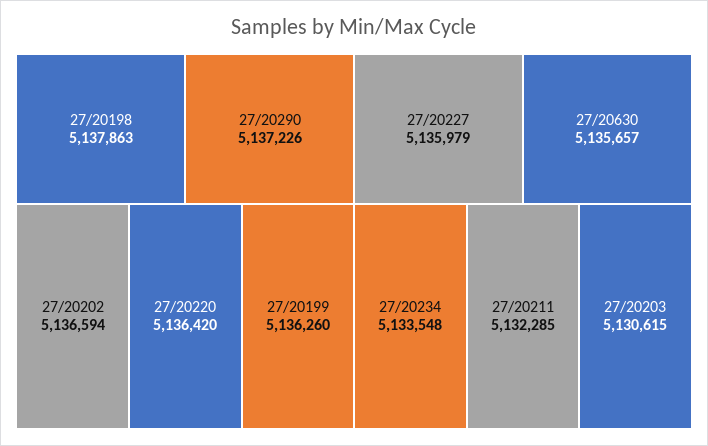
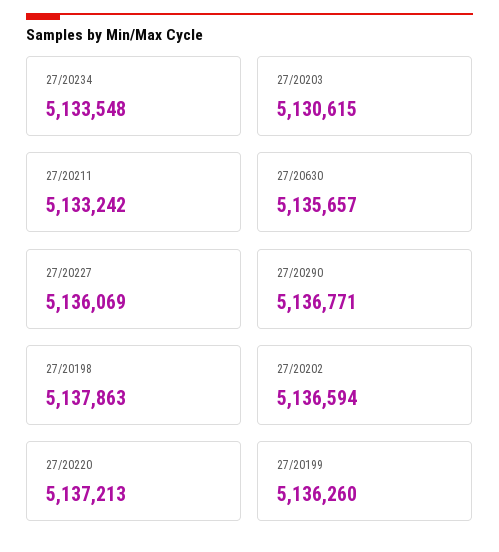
  {
    "27/20198": 5137863,
-   "27/20290": 5137226,
+   "27/20290": 5136771,
    "27/20202": 5136594,
-   "27/20220": 5136420,
+   "27/20220": 5137213,
    "27/20199": 5136260,
-   "27/20227": 5135979,
+   "27/20227": 5136069,
    "27/20630": 5135657,
    "27/20234": 5133548,
-   "27/20211": 5132285,
+   "27/20211": 5133242,
    "27/20203": 5130615
  }

